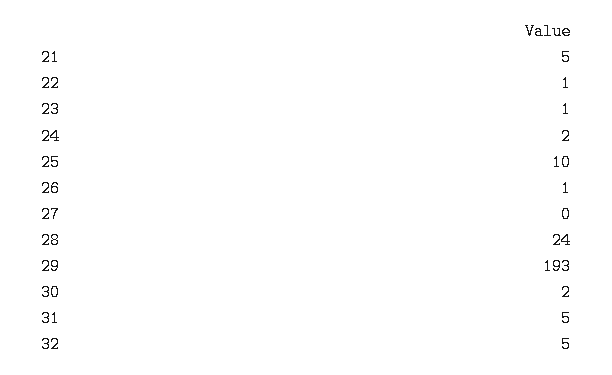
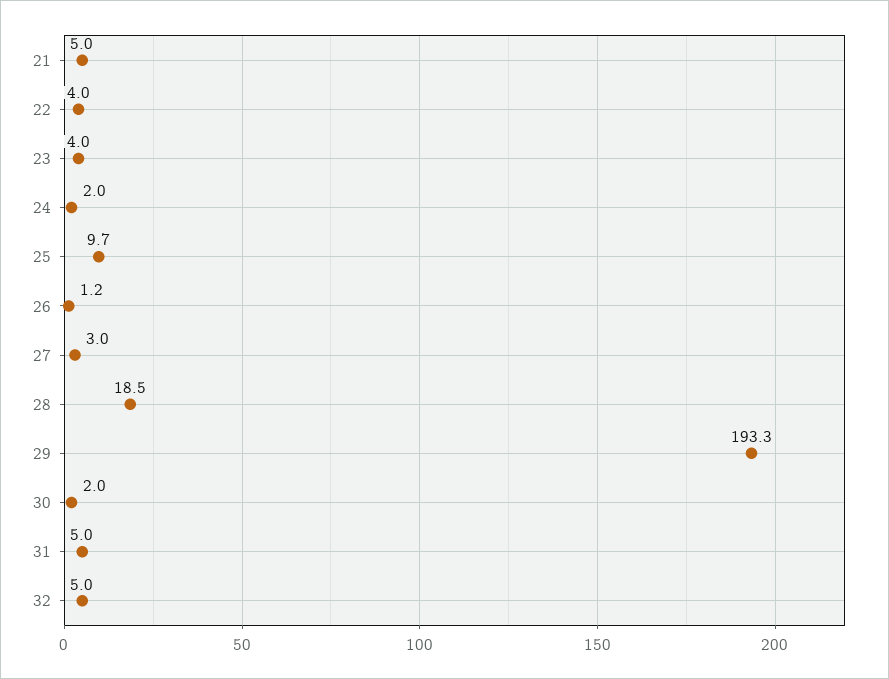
  {
    "21": 5,
-   "22": 1,
+   "22": 4,
-   "23": 1,
+   "23": 4,
    "24": 2,
    "25": 9.7,
    "26": 1.2,
-   "27": 0,
+   "27": 3,
-   "28": 24,
+   "28": 18.5,
    "29": 193.3,
    "30": 2,
    "31": 5,
    "32": 5
  }

